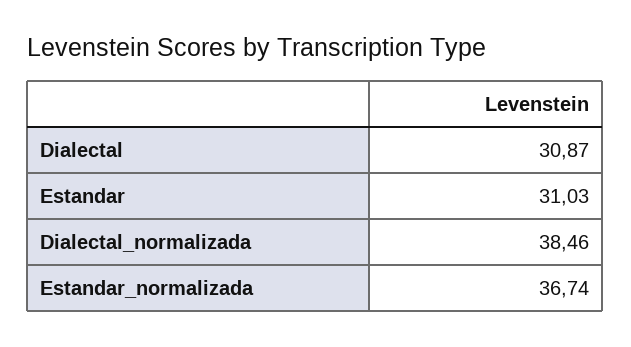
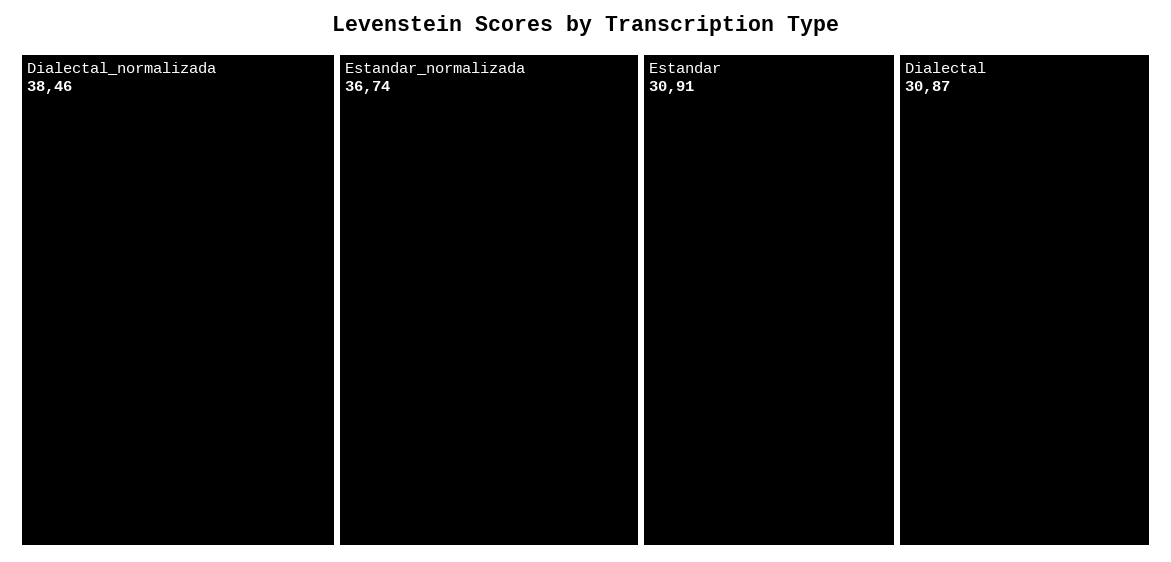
  {
    "Dialectal": 30.87,
-   "Estandar": 31.03,
+   "Estandar": 30.91,
    "Dialectal_normalizada": 38.46,
    "Estandar_normalizada": 36.74
  }

